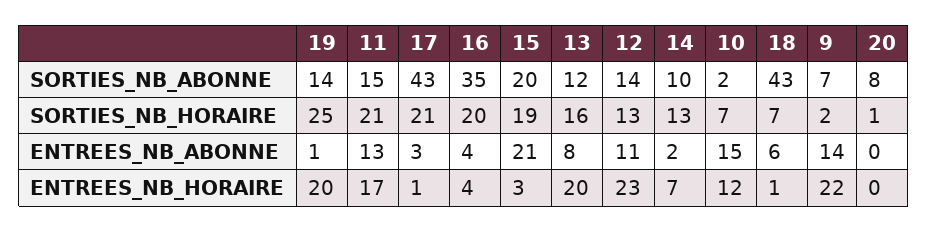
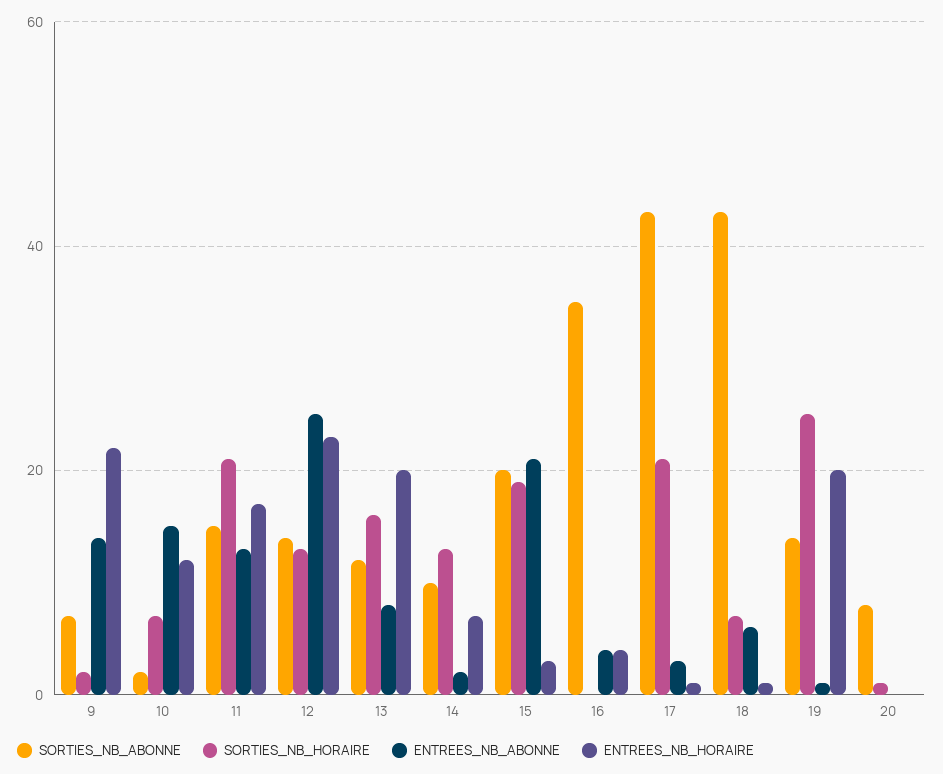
  {
    "SORTIES_NB_ABONNE": {
      "19": 14,
      "11": 15,
      "17": 43,
      "16": 35,
      "15": 20,
      "13": 12,
      "12": 14,
      "14": 10,
      "10": 2,
      "18": 43,
      "9": 7,
      "20": 8
    },
    "SORTIES_NB_HORAIRE": {
      "19": 25,
      "11": 21,
      "17": 21,
-     "16": 20,
+     "16": 0,
      "15": 19,
      "13": 16,
      "12": 13,
      "14": 13,
      "10": 7,
      "18": 7,
      "9": 2,
      "20": 1
    },
    "ENTREES_NB_ABONNE": {
      "19": 1,
      "11": 13,
      "17": 3,
      "16": 4,
      "15": 21,
      "13": 8,
-     "12": 11,
+     "12": 25,
      "14": 2,
      "10": 15,
      "18": 6,
      "9": 14,
      "20": 0
    },
    "ENTREES_NB_HORAIRE": {
      "19": 20,
      "11": 17,
      "17": 1,
      "16": 4,
      "15": 3,
      "13": 20,
      "12": 23,
      "14": 7,
      "10": 12,
      "18": 1,
      "9": 22,
      "20": 0
    }
  }

